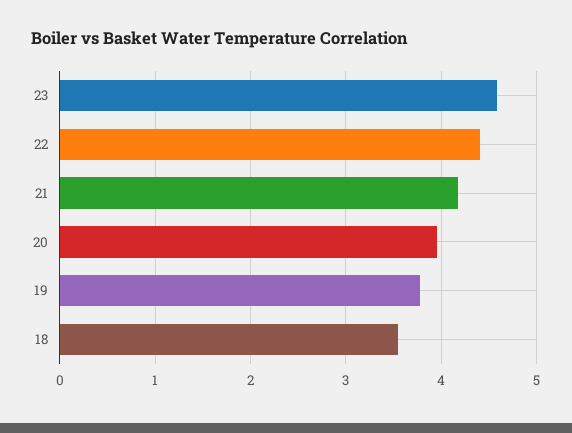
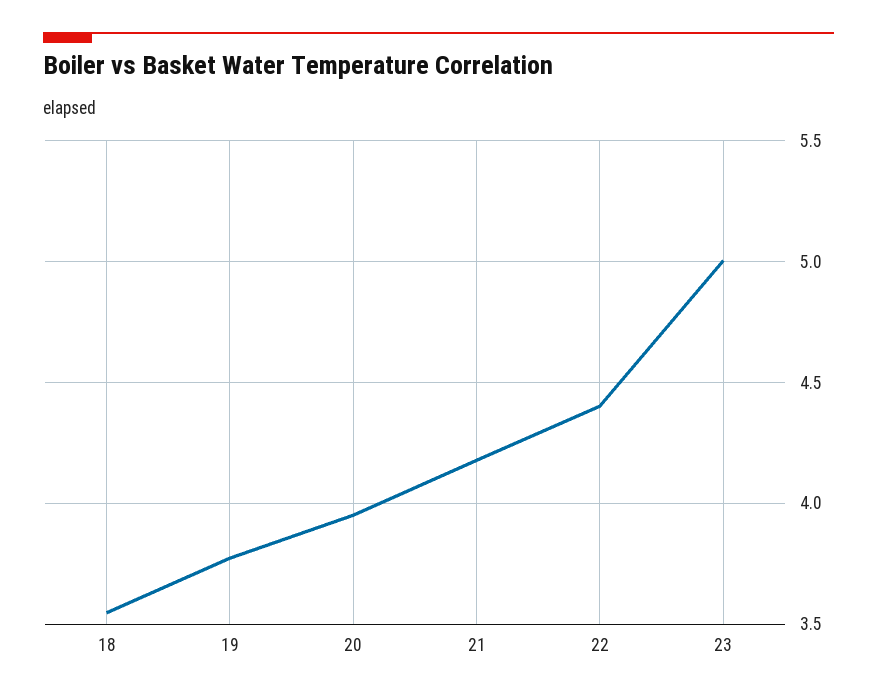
  {
-   "23": 4.6,
+   "23": 5,
    "22": 4.4,
    "21": 4.2,
    "20": 3.95,
    "19": 3.75,
    "18": 3.55
  }

